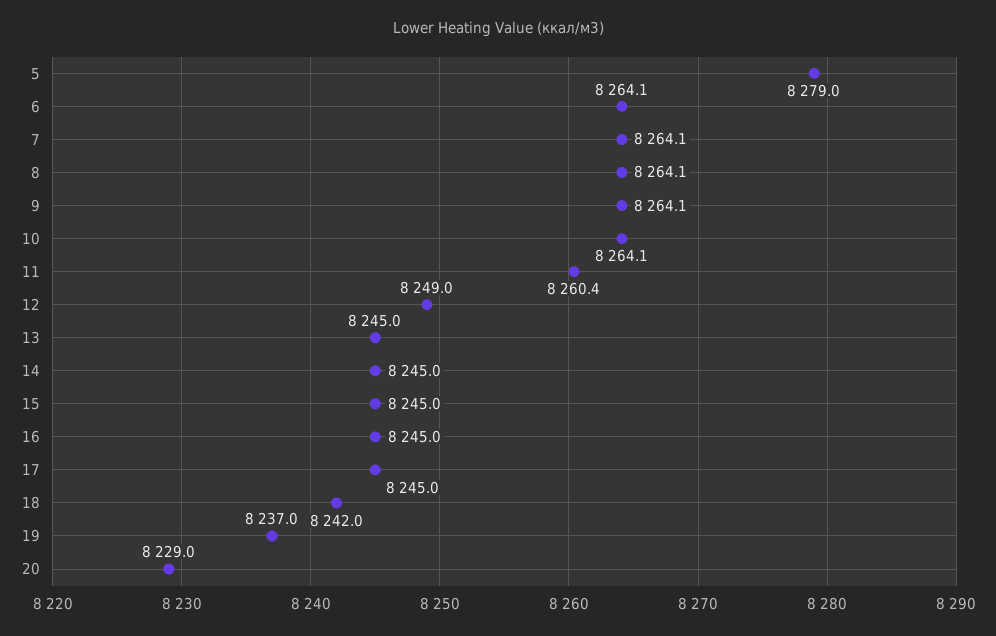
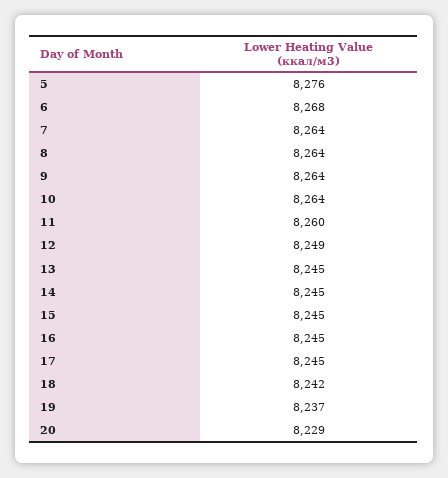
  {
-   "5": 8279,
+   "5": 8276,
-   "6": 8264.1,
+   "6": 8268,
    "7": 8264.1,
    "8": 8264.1,
    "9": 8264.1,
    "10": 8264.1,
    "11": 8260.4,
    "12": 8249,
    "13": 8245,
    "14": 8245,
    "15": 8245,
    "16": 8245,
    "17": 8245,
    "18": 8242,
    "19": 8237,
    "20": 8229
  }

